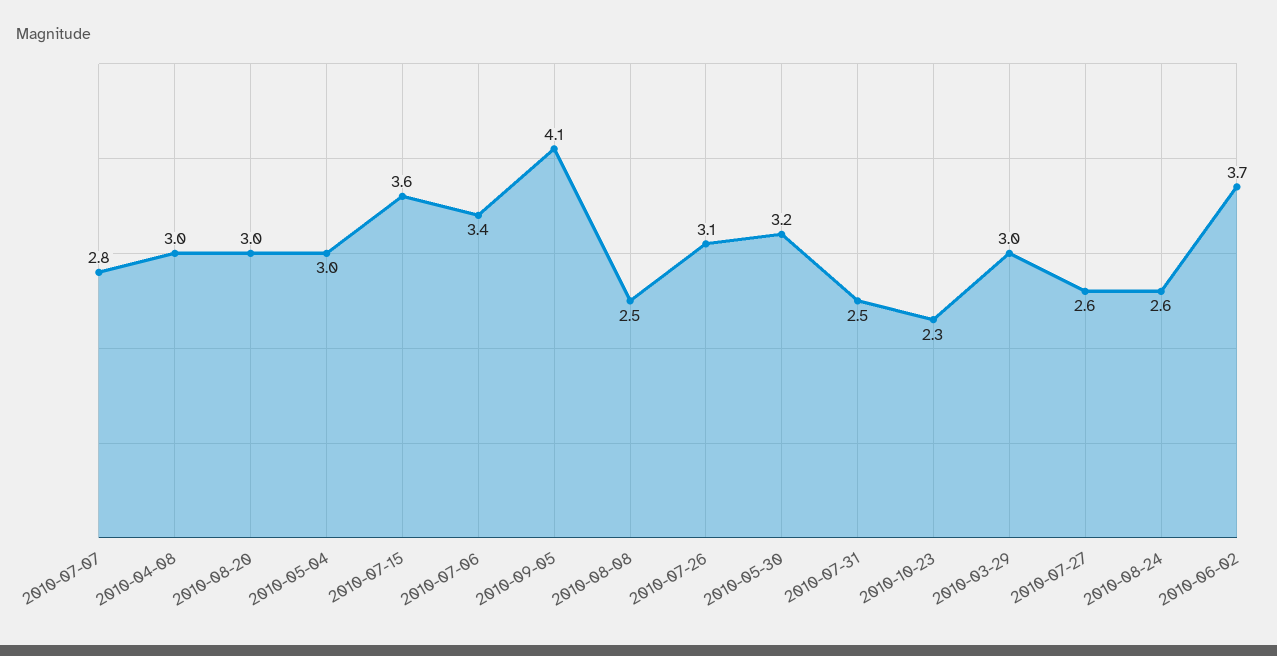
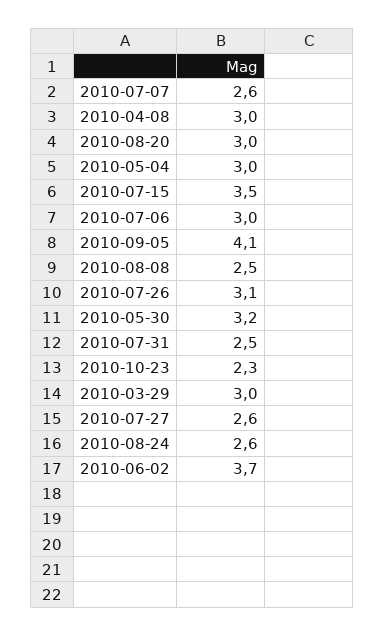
  {
-   "2010-07-07": 2.8,
+   "2010-07-07": 2.6,
    "2010-04-08": 3,
    "2010-08-20": 3,
    "2010-05-04": 3,
-   "2010-07-15": 3.6,
+   "2010-07-15": 3.5,
-   "2010-07-06": 3.4,
+   "2010-07-06": 3,
    "2010-09-05": 4.1,
    "2010-08-08": 2.5,
    "2010-07-26": 3.1,
    "2010-05-30": 3.2,
    "2010-07-31": 2.5,
    "2010-10-23": 2.3,
    "2010-03-29": 3,
    "2010-07-27": 2.6,
    "2010-08-24": 2.6,
    "2010-06-02": 3.7
  }

